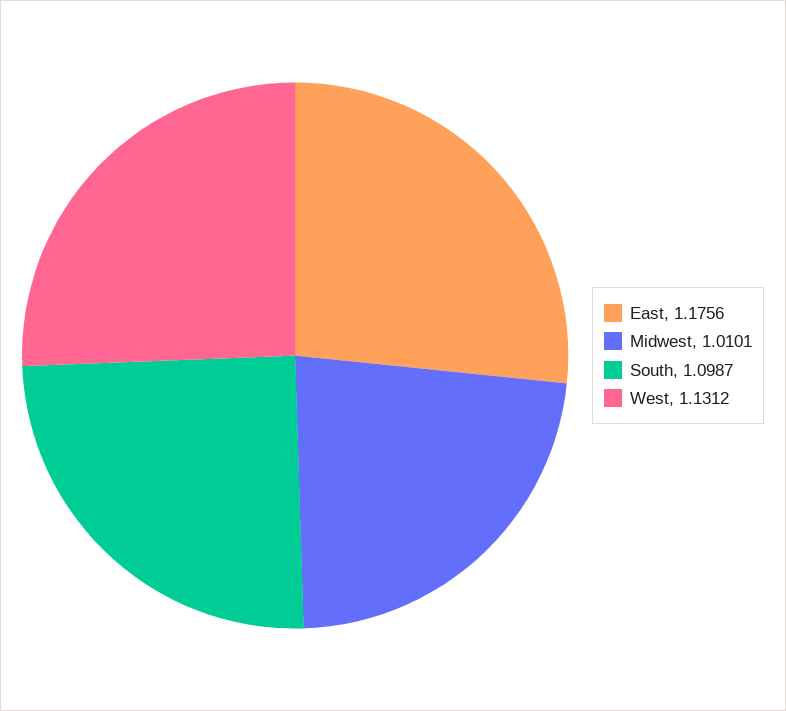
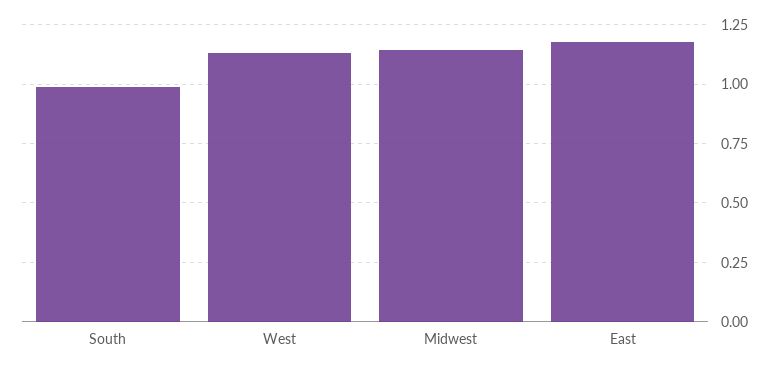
  {
    "East": 1.1756,
-   "Midwest": 1.0101,
+   "Midwest": 1.15,
-   "South": 1.0987,
+   "South": 1,
    "West": 1.1312
  }

